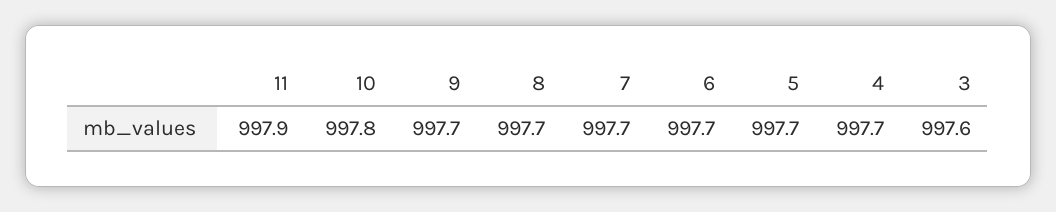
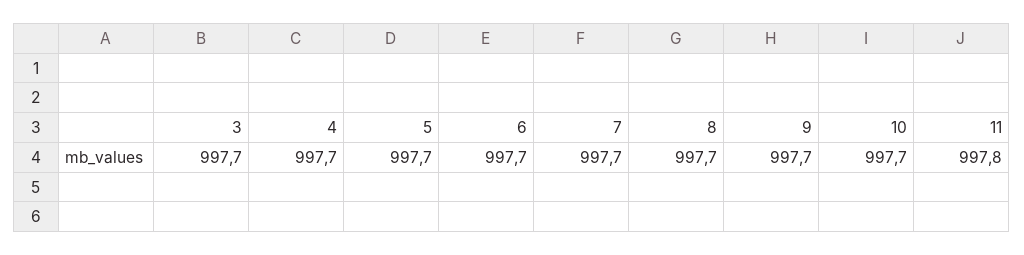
  {
-   "11": 997.9,
+   "11": 997.8,
-   "10": 997.8,
+   "10": 997.7,
    "9": 997.7,
    "8": 997.7,
    "7": 997.7,
    "6": 997.7,
    "5": 997.7,
    "4": 997.7,
-   "3": 997.6
+   "3": 997.7
  }

